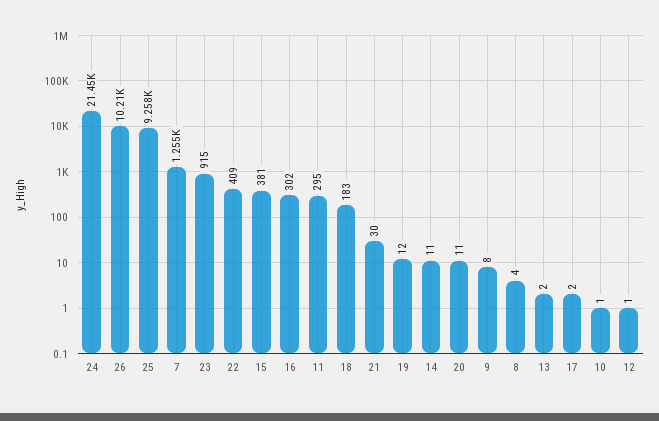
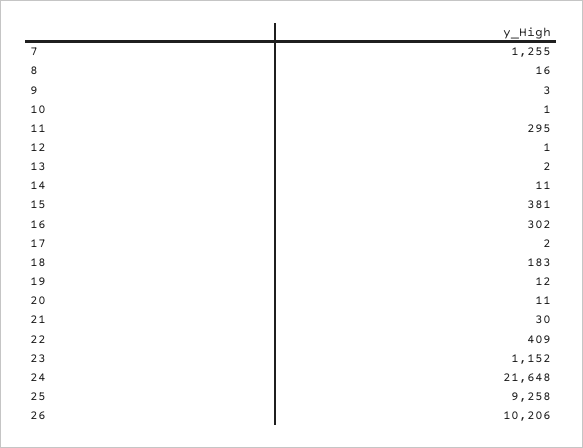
  {
-   "24": 21450,
+   "24": 21648,
    "26": 10206,
    "25": 9258,
    "7": 1255,
-   "23": 915,
+   "23": 1152,
    "22": 409,
    "15": 381,
    "16": 302,
    "11": 295,
    "18": 183,
    "21": 30,
    "19": 12,
    "14": 11,
    "20": 11,
-   "9": 8,
+   "9": 3,
-   "8": 4,
+   "8": 16,
    "13": 2,
    "17": 2,
    "10": 1,
    "12": 1
  }

